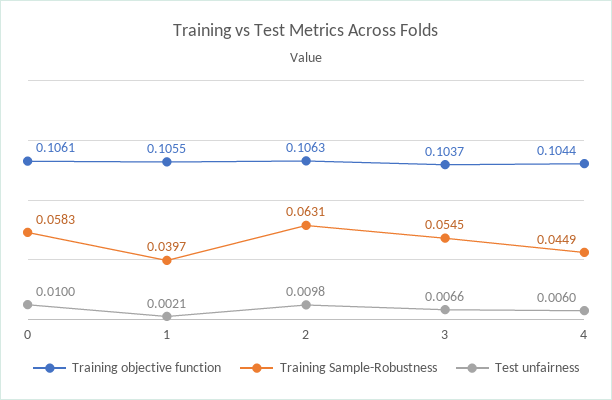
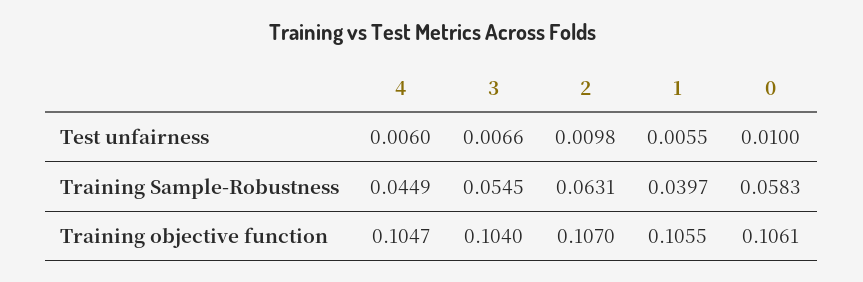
  {
    "Training objective function": {
      "0": 0.1061,
      "1": 0.1055,
-     "2": 0.1063,
+     "2": 0.107,
-     "3": 0.1037,
+     "3": 0.104,
-     "4": 0.1044
+     "4": 0.1047
    },
    "Training Sample-Robustness": {
      "0": 0.0583,
      "1": 0.0397,
      "2": 0.0631,
      "3": 0.0545,
      "4": 0.0449
    },
    "Test unfairness": {
      "0": 0.01,
-     "1": 0.0021,
+     "1": 0.0055,
      "2": 0.0098,
      "3": 0.0066,
      "4": 0.006
    }
  }

